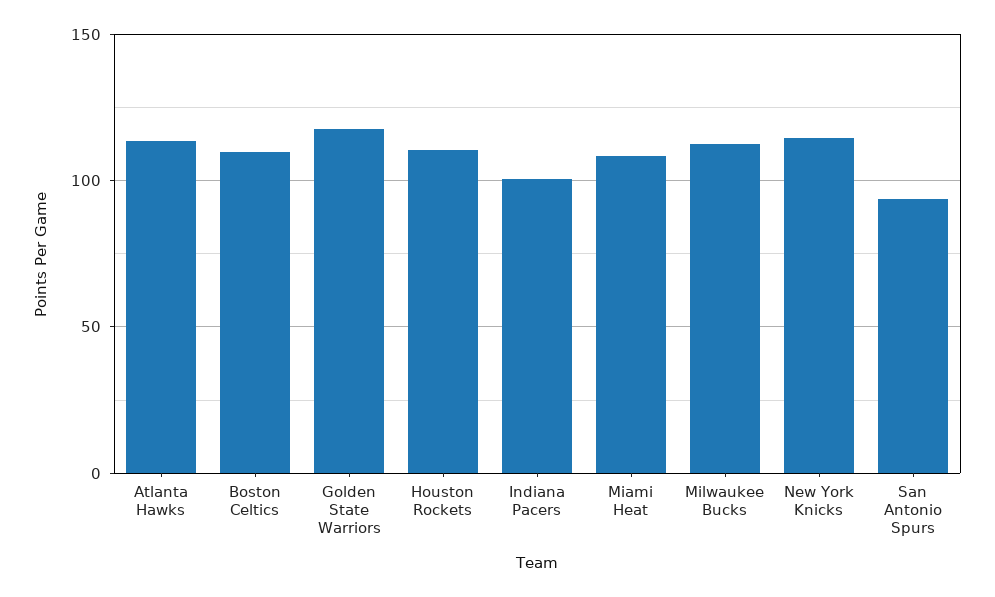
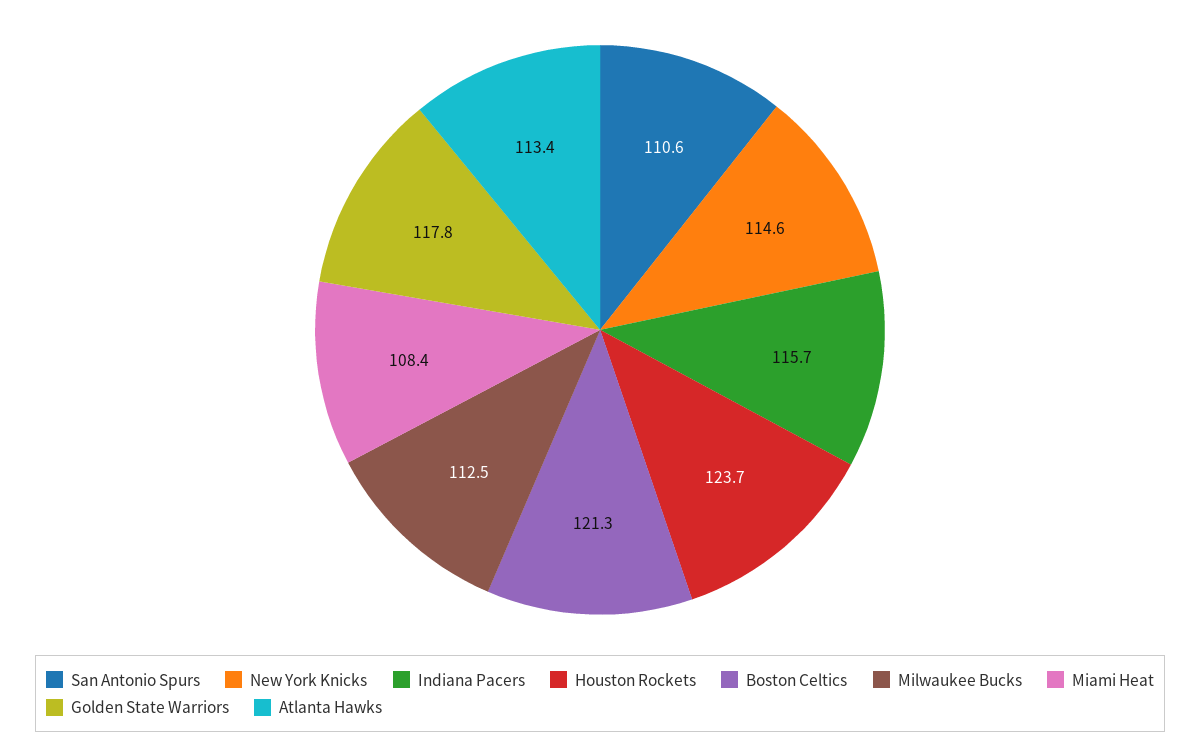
  {
    "Atlanta Hawks": 113.4,
-   "Boston Celtics": 110,
+   "Boston Celtics": 121.3,
    "Golden State Warriors": 117.8,
-   "Houston Rockets": 110,
+   "Houston Rockets": 123.7,
-   "Indiana Pacers": 100,
+   "Indiana Pacers": 115.7,
    "Miami Heat": 108.4,
    "Milwaukee Bucks": 112.5,
    "New York Knicks": 114.6,
-   "San Antonio Spurs": 95
+   "San Antonio Spurs": 110.6
  }

